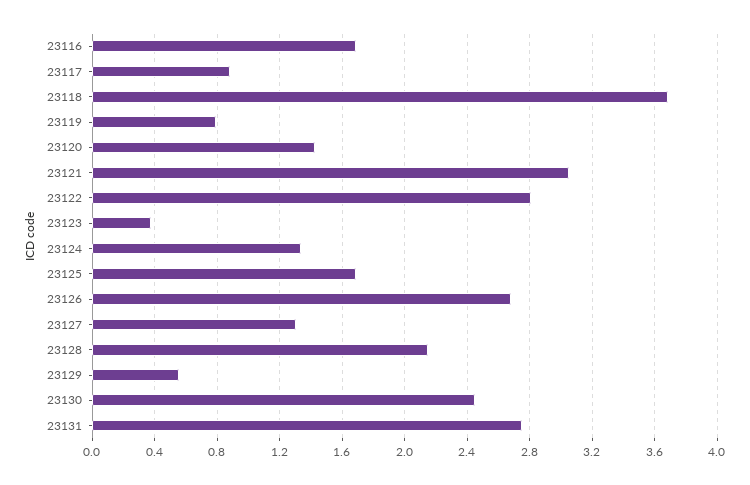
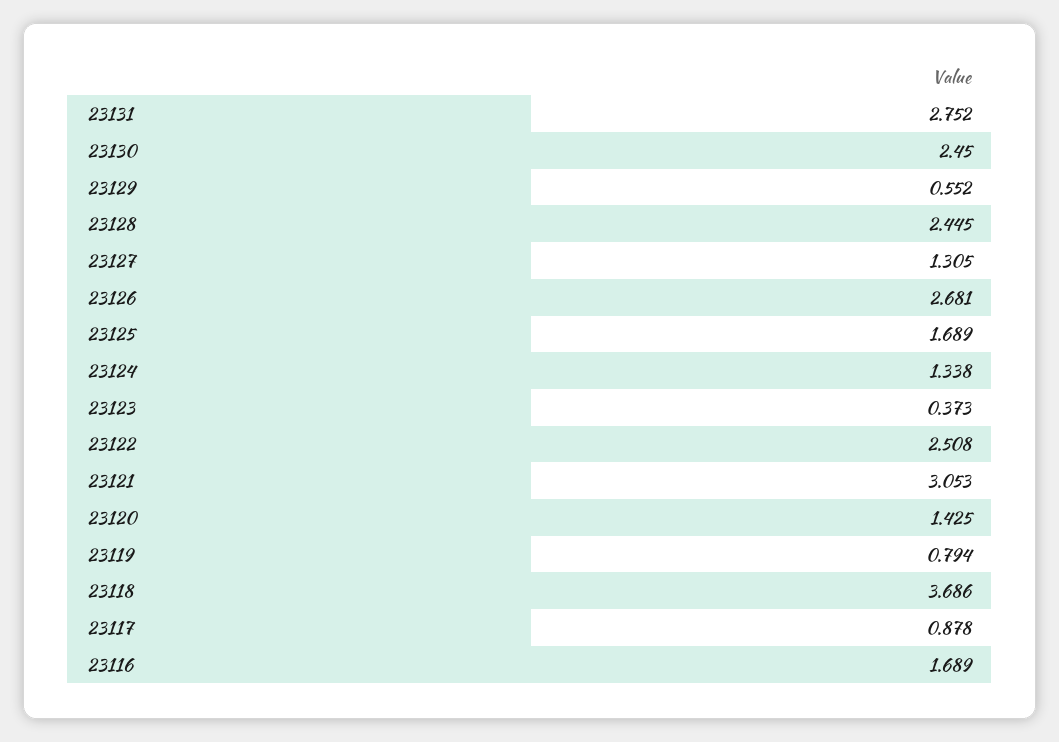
  {
    "23116": 1.689,
    "23117": 0.878,
    "23118": 3.686,
    "23119": 0.794,
    "23120": 1.425,
    "23121": 3.053,
-   "23122": 2.8,
+   "23122": 2.508,
    "23123": 0.373,
    "23124": 1.338,
    "23125": 1.689,
    "23126": 2.681,
    "23127": 1.305,
-   "23128": 2.15,
+   "23128": 2.445,
    "23129": 0.552,
    "23130": 2.45,
    "23131": 2.752
  }

